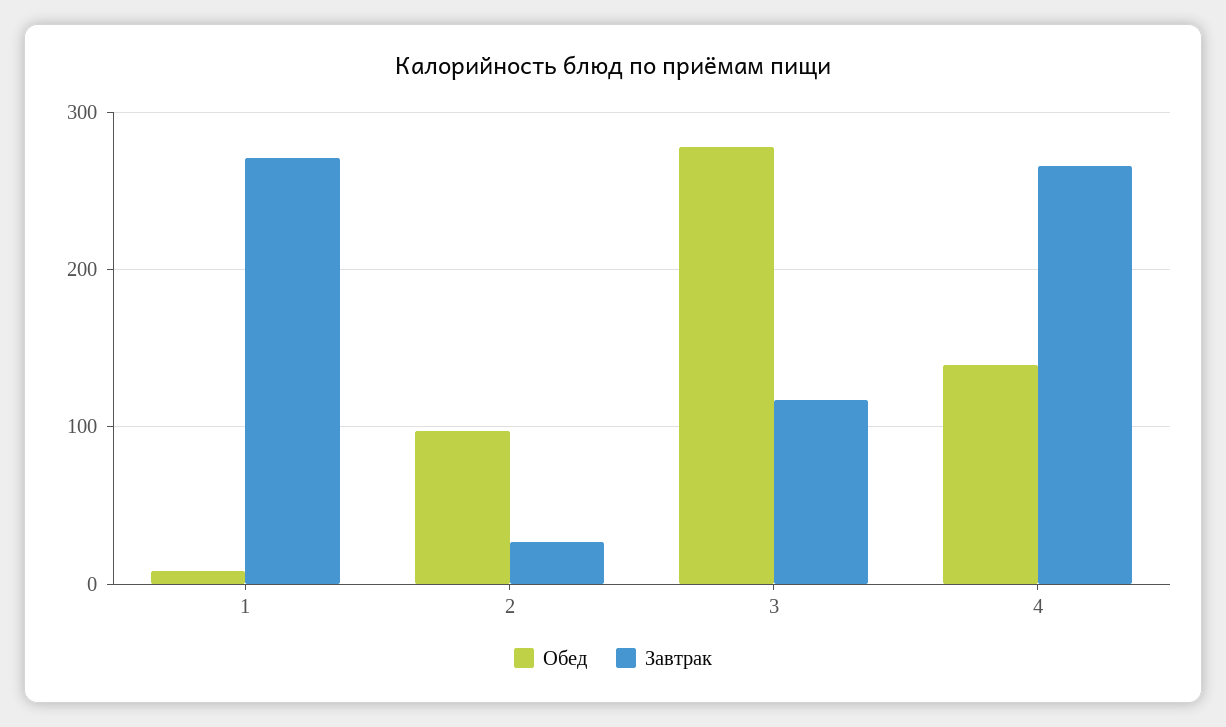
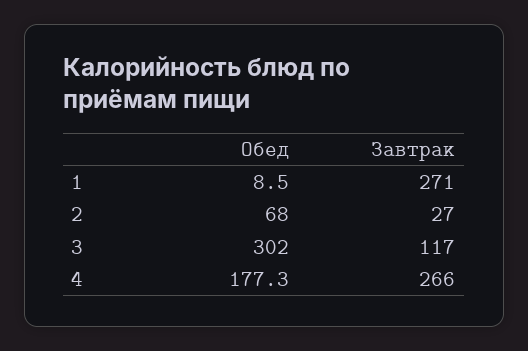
  {
    "Обед": {
      "1": 8.5,
-     "2": 100,
+     "2": 68,
-     "3": 280,
+     "3": 302,
-     "4": 140
+     "4": 177.3
    },
    "Завтрак": {
      "1": 271,
      "2": 27,
      "3": 117,
      "4": 266
    }
  }

